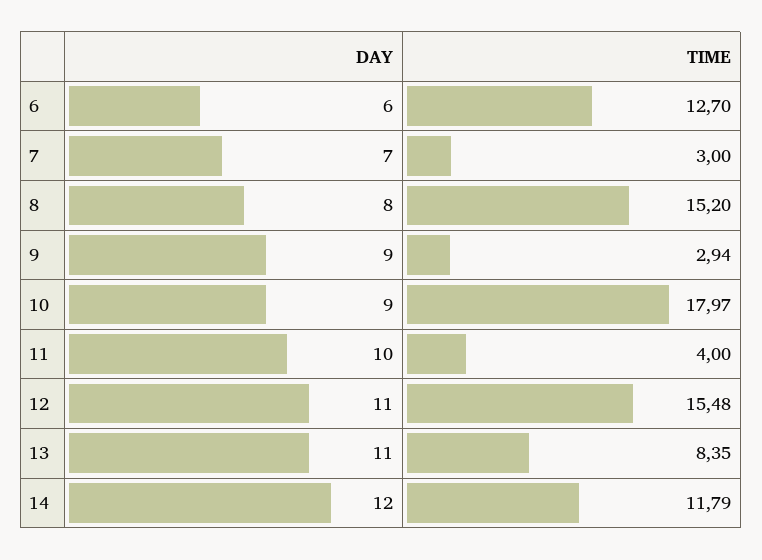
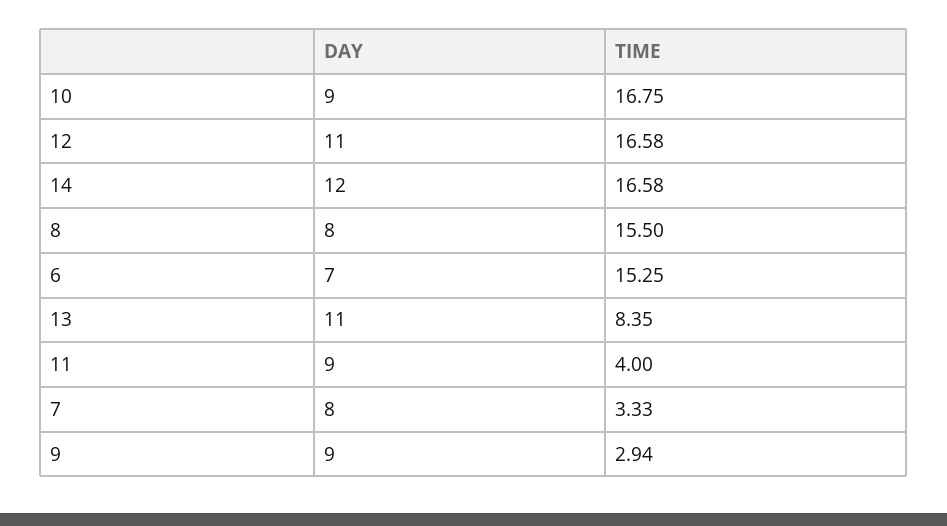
  {
    "DAY": {
-     "6": 6,
+     "6": 7,
-     "7": 7,
+     "7": 8,
      "8": 8,
      "9": 9,
      "10": 9,
-     "11": 10,
+     "11": 9,
      "12": 11,
      "13": 11,
      "14": 12
    },
    "TIME": {
-     "6": 12.7,
+     "6": 15.25,
-     "7": 3,
+     "7": 3.33,
-     "8": 15.2,
+     "8": 15.5,
      "9": 2.94,
-     "10": 17.97,
+     "10": 16.75,
      "11": 4,
-     "12": 15.48,
+     "12": 16.58,
      "13": 8.35,
-     "14": 11.79
+     "14": 16.58
    }
  }

